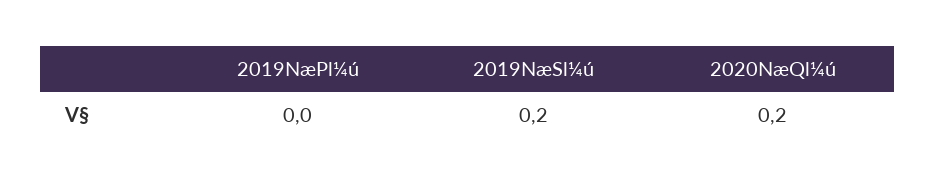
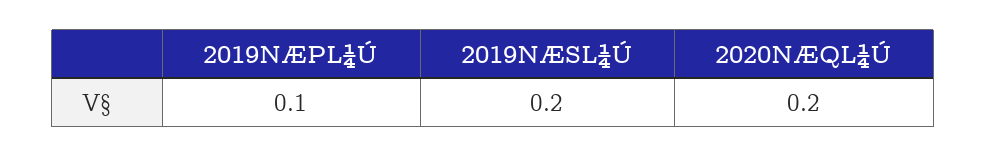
  {
-   "2019NæPl¼ú": 0,
+   "2019NæPl¼ú": 0.1,
    "2019NæSl¼ú": 0.2,
    "2020NæQl¼ú": 0.2
  }

